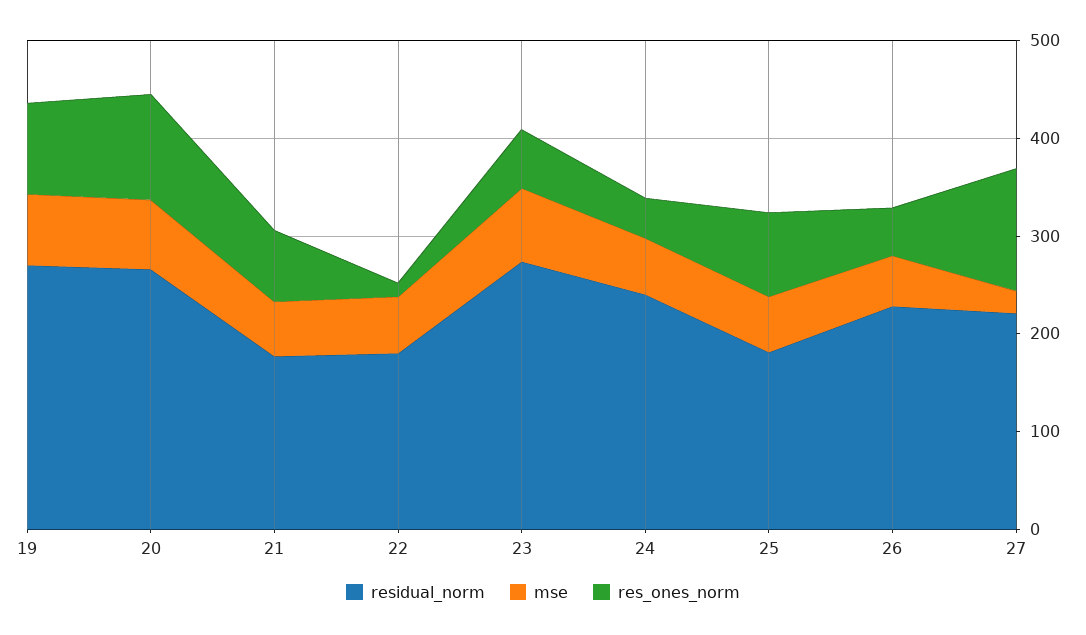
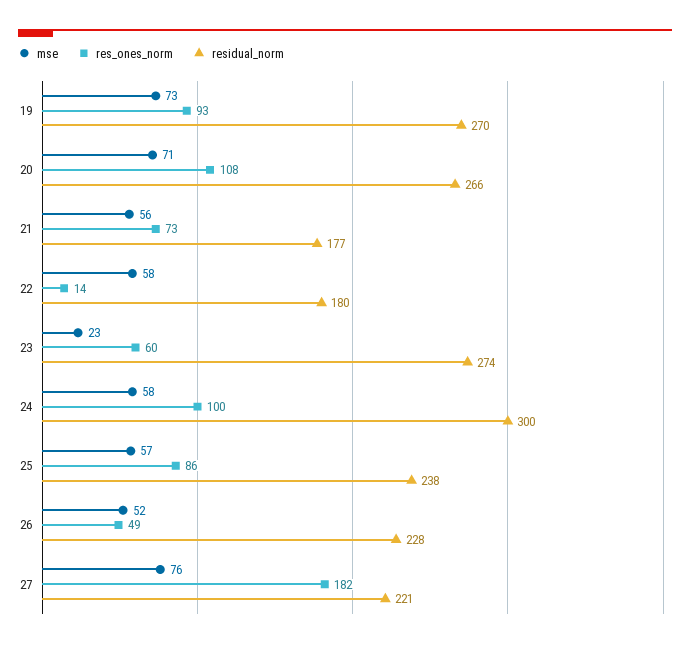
  {
    "residual_norm": {
      "19": 270,
      "20": 266,
      "21": 177,
      "22": 180,
      "23": 274,
-     "24": 240,
+     "24": 300,
-     "25": 180,
+     "25": 238,
      "26": 228,
      "27": 221
    },
    "mse": {
      "19": 73,
      "20": 71,
      "21": 56,
      "22": 58,
-     "23": 80,
+     "23": 23,
      "24": 58,
      "25": 57,
      "26": 52,
-     "27": 20
+     "27": 76
    },
    "res_ones_norm": {
      "19": 93,
      "20": 108,
      "21": 73,
      "22": 14,
      "23": 60,
-     "24": 40,
+     "24": 100,
      "25": 86,
      "26": 49,
-     "27": 120
+     "27": 182
    }
  }

